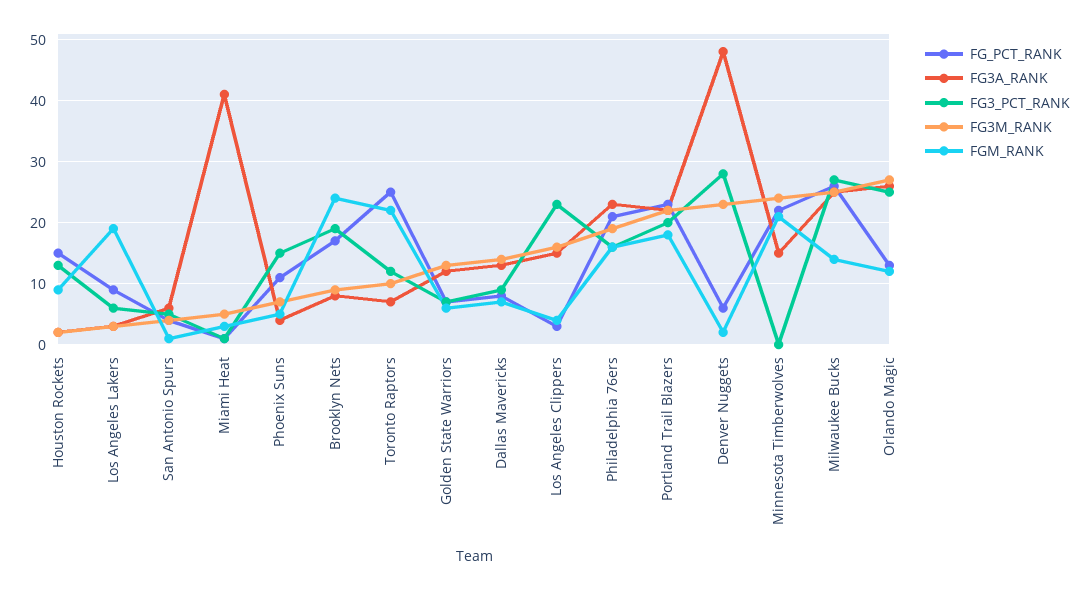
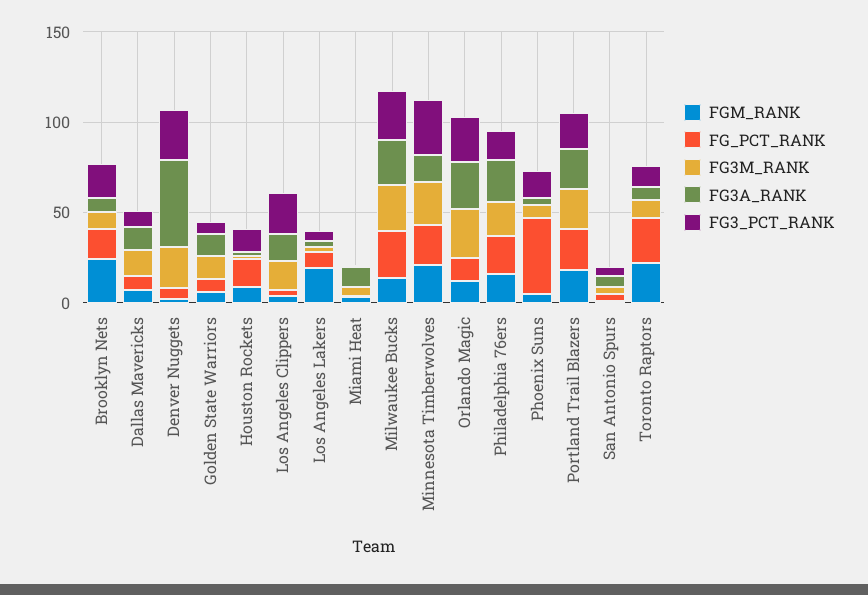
  {
    "FG_PCT_RANK": {
      "Houston Rockets": 15,
      "Los Angeles Lakers": 9,
      "San Antonio Spurs": 4,
      "Miami Heat": 1,
-     "Phoenix Suns": 11,
+     "Phoenix Suns": 40,
      "Brooklyn Nets": 17,
      "Toronto Raptors": 25,
      "Golden State Warriors": 7,
      "Dallas Mavericks": 8,
      "Los Angeles Clippers": 3,
      "Philadelphia 76ers": 21,
      "Portland Trail Blazers": 23,
      "Denver Nuggets": 6,
      "Minnesota Timberwolves": 22,
      "Milwaukee Bucks": 26,
      "Orlando Magic": 13
    },
    "FG3A_RANK": {
      "Houston Rockets": 2,
      "Los Angeles Lakers": 3,
      "San Antonio Spurs": 6,
-     "Miami Heat": 41,
+     "Miami Heat": 10,
      "Phoenix Suns": 4,
      "Brooklyn Nets": 8,
      "Toronto Raptors": 7,
      "Golden State Warriors": 12,
      "Dallas Mavericks": 13,
      "Los Angeles Clippers": 15,
      "Philadelphia 76ers": 23,
      "Portland Trail Blazers": 22,
      "Denver Nuggets": 48,
      "Minnesota Timberwolves": 15,
      "Milwaukee Bucks": 25,
      "Orlando Magic": 26
    },
    "FG3_PCT_RANK": {
      "Houston Rockets": 13,
      "Los Angeles Lakers": 6,
      "San Antonio Spurs": 5,
      "Miami Heat": 1,
      "Phoenix Suns": 15,
      "Brooklyn Nets": 19,
      "Toronto Raptors": 12,
      "Golden State Warriors": 7,
      "Dallas Mavericks": 9,
      "Los Angeles Clippers": 23,
      "Philadelphia 76ers": 16,
      "Portland Trail Blazers": 20,
      "Denver Nuggets": 28,
-     "Minnesota Timberwolves": 0,
+     "Minnesota Timberwolves": 30,
      "Milwaukee Bucks": 27,
      "Orlando Magic": 25
    },
    "FG3M_RANK": {
      "Houston Rockets": 2,
      "Los Angeles Lakers": 3,
      "San Antonio Spurs": 4,
      "Miami Heat": 5,
      "Phoenix Suns": 7,
      "Brooklyn Nets": 9,
      "Toronto Raptors": 10,
      "Golden State Warriors": 13,
      "Dallas Mavericks": 14,
      "Los Angeles Clippers": 16,
      "Philadelphia 76ers": 19,
      "Portland Trail Blazers": 22,
      "Denver Nuggets": 23,
      "Minnesota Timberwolves": 24,
      "Milwaukee Bucks": 25,
      "Orlando Magic": 27
    },
    "FGM_RANK": {
      "Houston Rockets": 9,
      "Los Angeles Lakers": 19,
      "San Antonio Spurs": 1,
      "Miami Heat": 3,
      "Phoenix Suns": 5,
      "Brooklyn Nets": 24,
      "Toronto Raptors": 22,
      "Golden State Warriors": 6,
      "Dallas Mavericks": 7,
      "Los Angeles Clippers": 4,
      "Philadelphia 76ers": 16,
      "Portland Trail Blazers": 18,
      "Denver Nuggets": 2,
      "Minnesota Timberwolves": 21,
      "Milwaukee Bucks": 14,
      "Orlando Magic": 12
    }
  }

